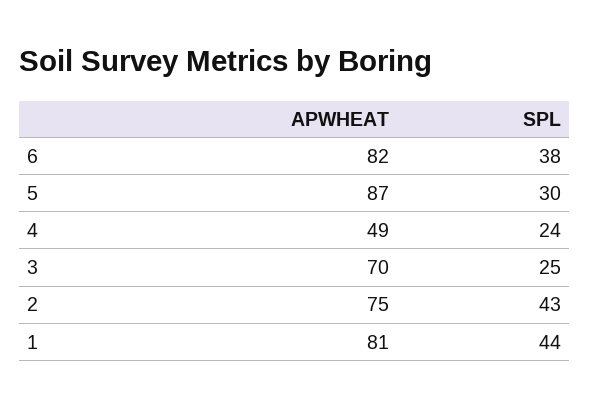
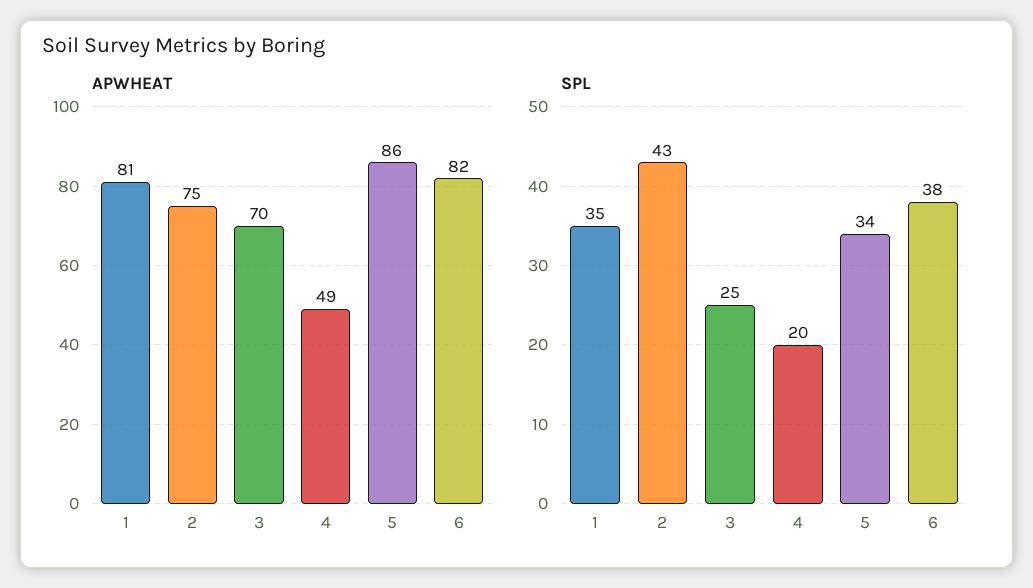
  {
    "APWHEAT": {
      "6": 82,
-     "5": 87,
+     "5": 86,
      "4": 49,
      "3": 70,
      "2": 75,
      "1": 81
    },
    "SPL": {
      "6": 38,
-     "5": 30,
+     "5": 34,
-     "4": 24,
+     "4": 20,
      "3": 25,
      "2": 43,
-     "1": 44
+     "1": 35
    }
  }

